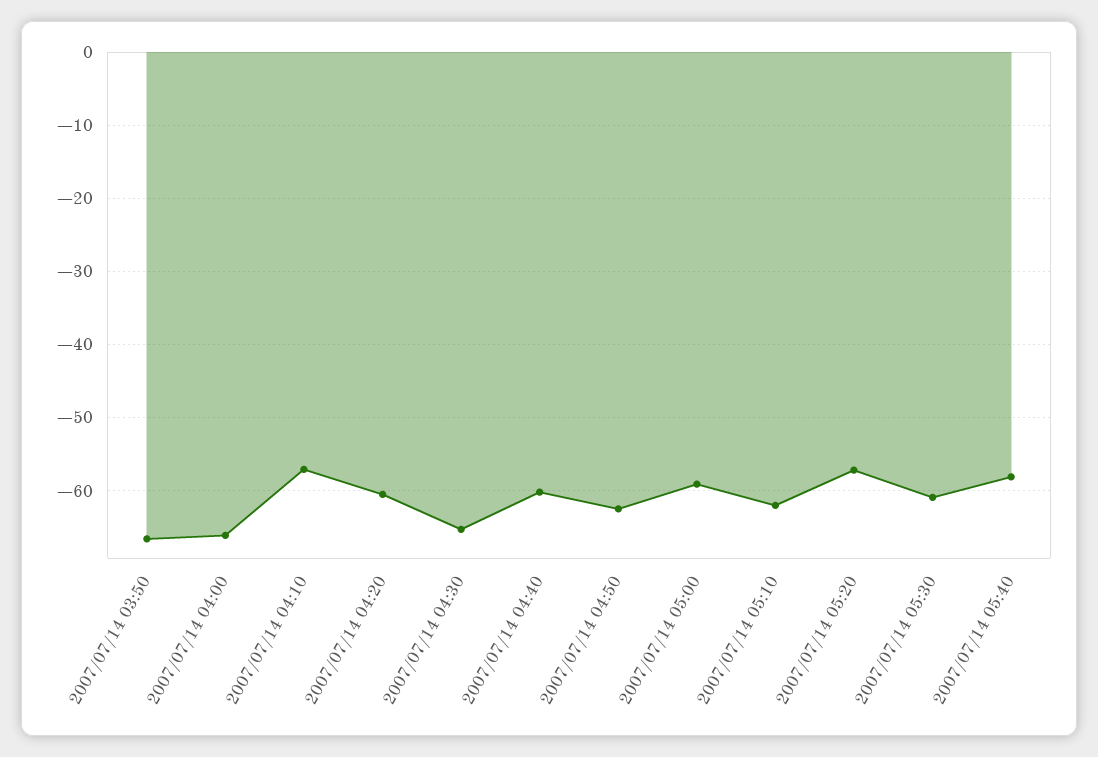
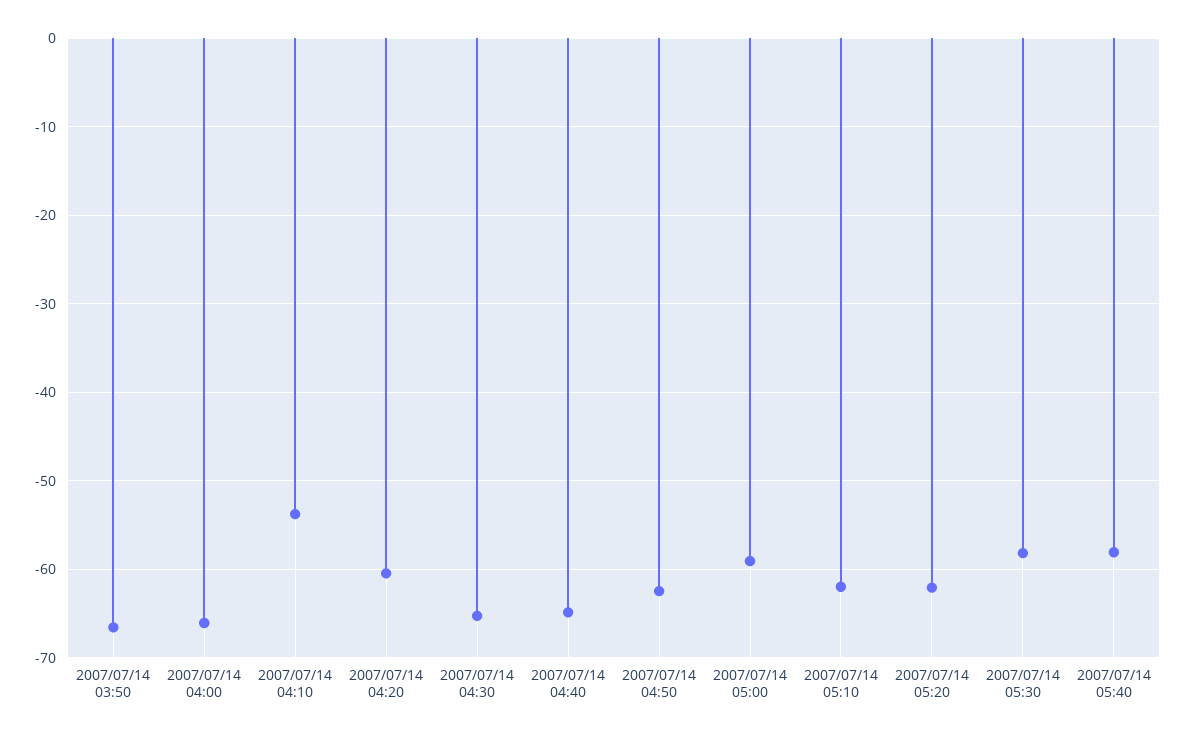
  {
    "2007/07/14 03:50": -67,
    "2007/07/14 04:00": -66,
-   "2007/07/14 04:10": -57,
+   "2007/07/14 04:10": -54,
    "2007/07/14 04:20": -61,
    "2007/07/14 04:30": -65,
-   "2007/07/14 04:40": -60,
+   "2007/07/14 04:40": -65,
    "2007/07/14 04:50": -63,
    "2007/07/14 05:00": -59,
    "2007/07/14 05:10": -62,
-   "2007/07/14 05:20": -57,
+   "2007/07/14 05:20": -62,
-   "2007/07/14 05:30": -61,
+   "2007/07/14 05:30": -58,
    "2007/07/14 05:40": -58
  }

